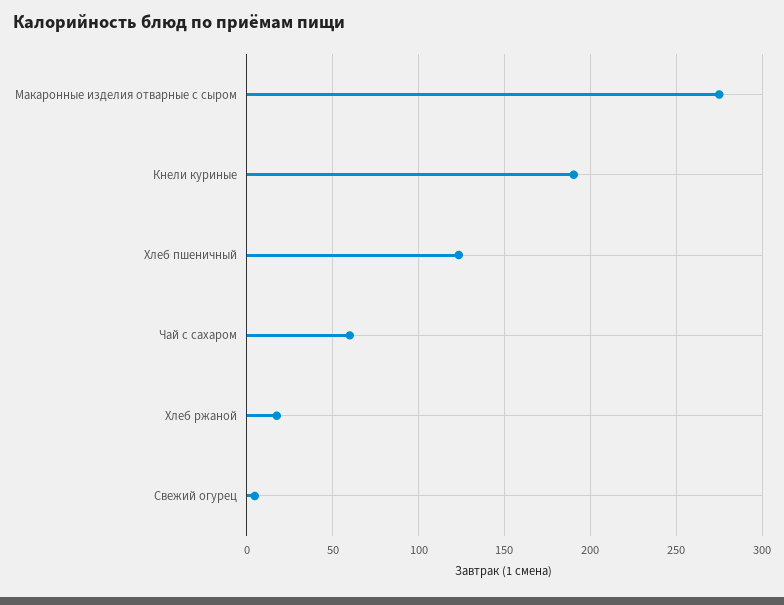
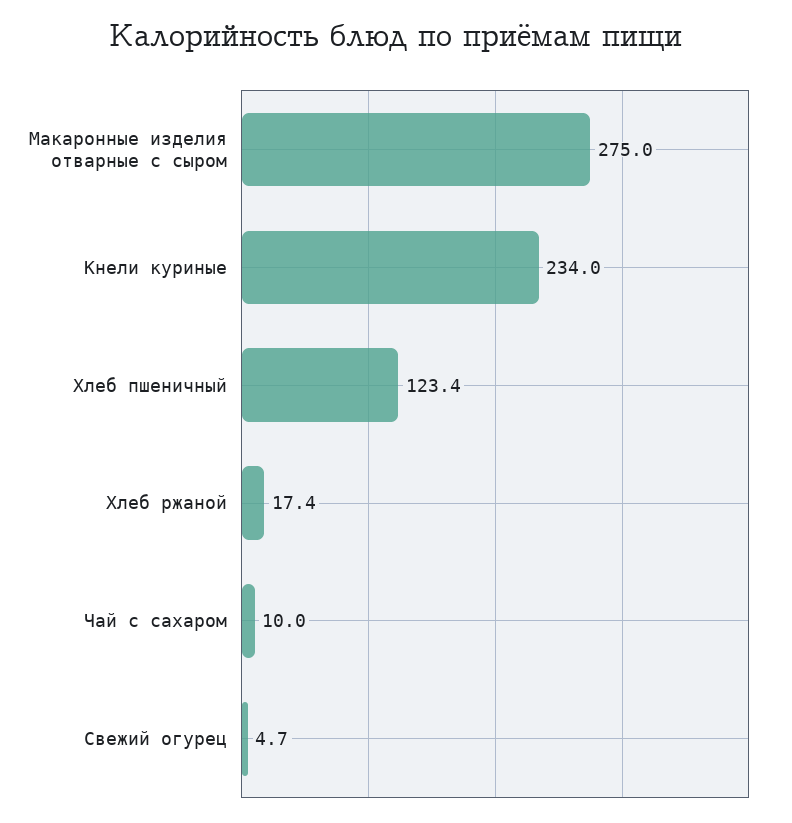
  {
    "Макаронные изделия отварные с сыром": 275,
-   "Кнели куриные": 190,
+   "Кнели куриные": 234,
    "Хлеб пшеничный": 123.4,
-   "Чай с сахаром": 60,
+   "Чай с сахаром": 10,
    "Хлеб ржаной": 17.4,
    "Свежий огурец": 4.7
  }

